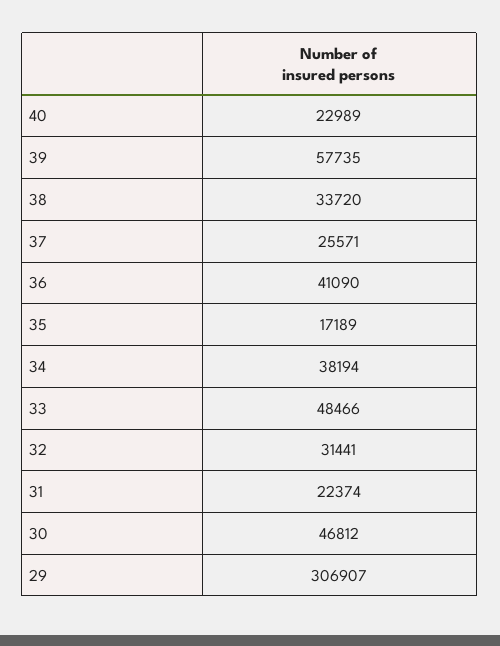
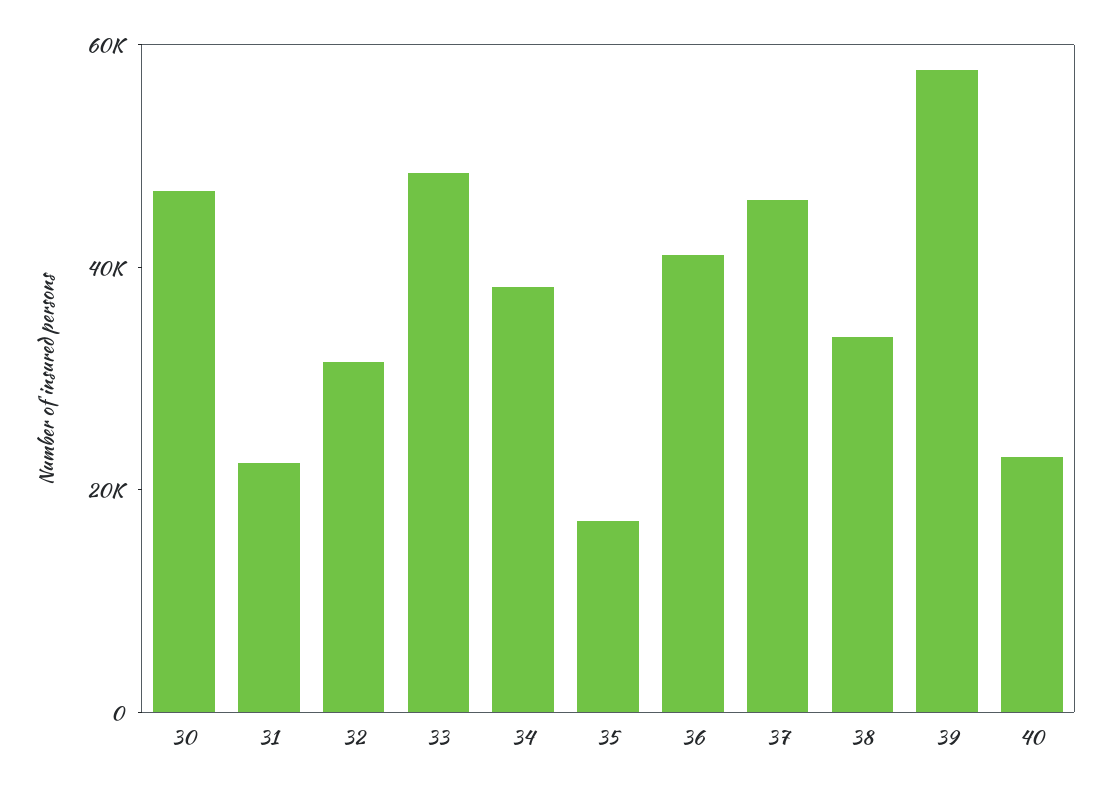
  {
    "40": 22989,
    "39": 57735,
    "38": 33720,
-   "37": 25571,
+   "37": 45000,
    "36": 41090,
    "35": 17189,
    "34": 38194,
    "33": 48466,
    "32": 31441,
    "31": 22374,
-   "30": 46812,
+   "30": 46812
-   "29": 306907
  }

